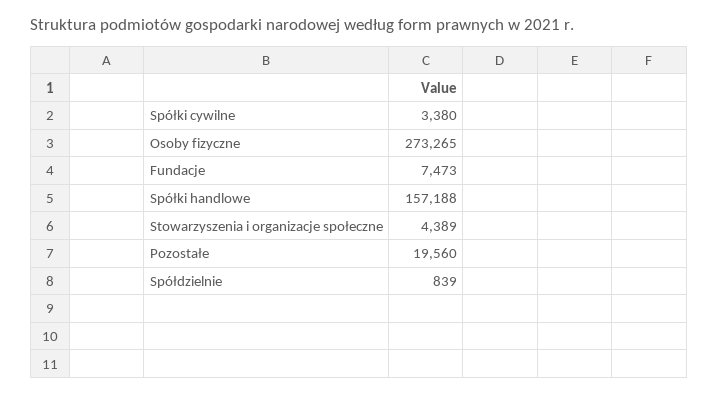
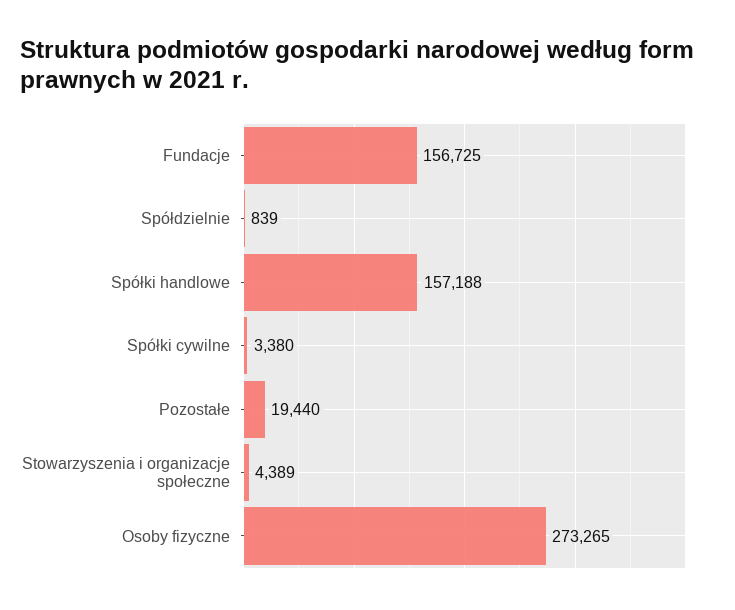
  {
    "Spółki cywilne": 3380,
    "Osoby fizyczne": 273265,
-   "Fundacje": 7473,
+   "Fundacje": 156725,
    "Spółki handlowe": 157188,
    "Stowarzyszenia i organizacje społeczne": 4389,
-   "Pozostałe": 19560,
+   "Pozostałe": 19440,
    "Spółdzielnie": 839
  }

